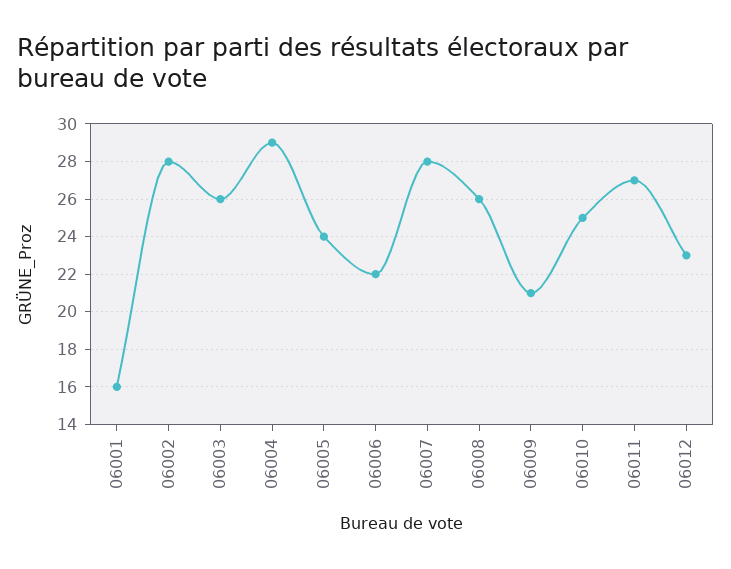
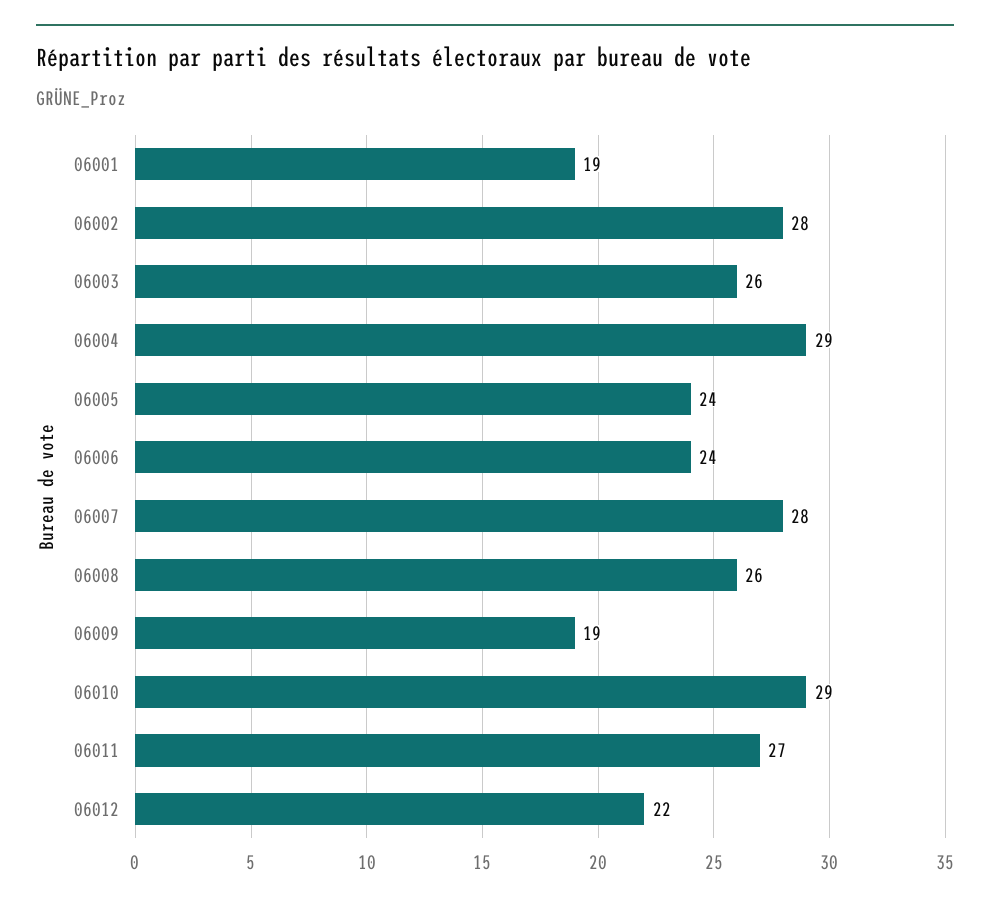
  {
-   "06001": 16,
+   "06001": 19,
    "06002": 28,
    "06003": 26,
    "06004": 29,
    "06005": 24,
-   "06006": 22,
+   "06006": 24,
    "06007": 28,
    "06008": 26,
-   "06009": 21,
+   "06009": 19,
-   "06010": 25,
+   "06010": 29,
    "06011": 27,
-   "06012": 23
+   "06012": 22
  }

